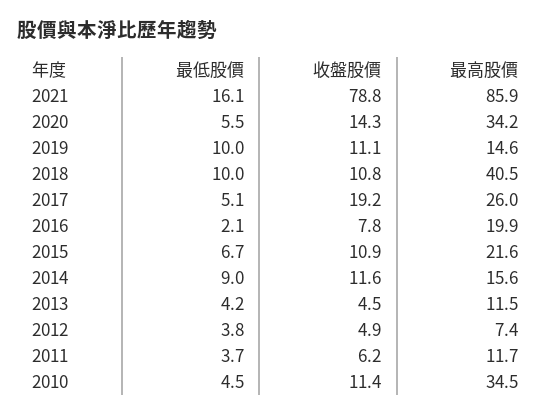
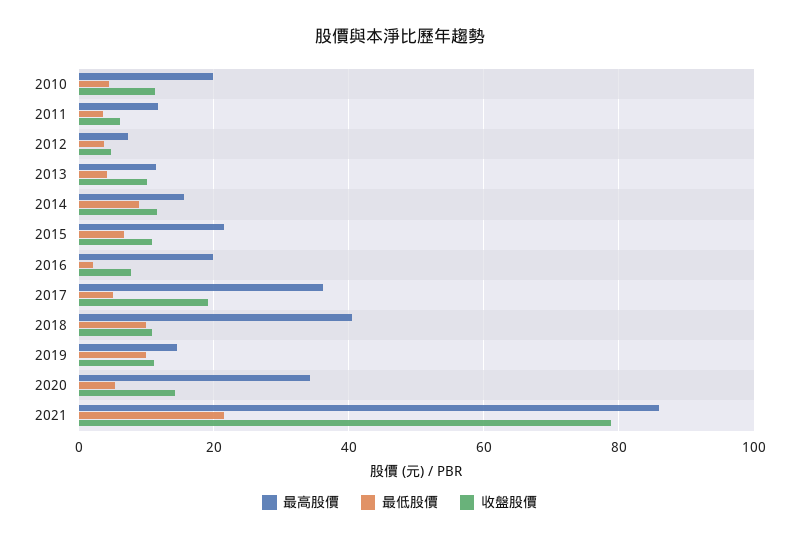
  {
    "最低股價": {
-     "2021": 16.1,
+     "2021": 22,
      "2020": 5.5,
      "2019": 10,
      "2018": 10,
      "2017": 5.1,
      "2016": 2.1,
      "2015": 6.7,
      "2014": 9,
      "2013": 4.2,
      "2012": 3.8,
      "2011": 3.7,
      "2010": 4.5
    },
    "收盤股價": {
      "2021": 78.8,
      "2020": 14.3,
      "2019": 11.1,
      "2018": 10.8,
      "2017": 19.2,
      "2016": 7.8,
      "2015": 10.9,
      "2014": 11.6,
-     "2013": 4.5,
+     "2013": 10,
      "2012": 4.9,
      "2011": 6.2,
      "2010": 11.4
    },
    "最高股價": {
      "2021": 85.9,
      "2020": 34.2,
      "2019": 14.6,
      "2018": 40.5,
-     "2017": 26,
+     "2017": 36,
      "2016": 19.9,
      "2015": 21.6,
      "2014": 15.6,
      "2013": 11.5,
      "2012": 7.4,
      "2011": 11.7,
-     "2010": 34.5
+     "2010": 20
    }
  }

